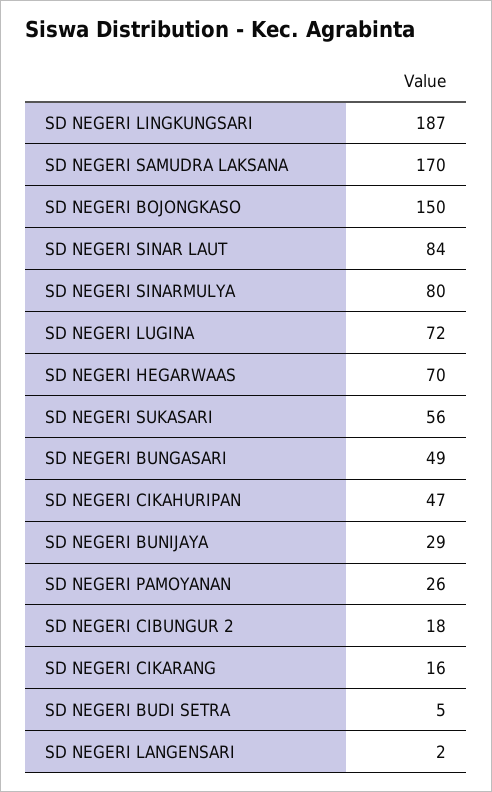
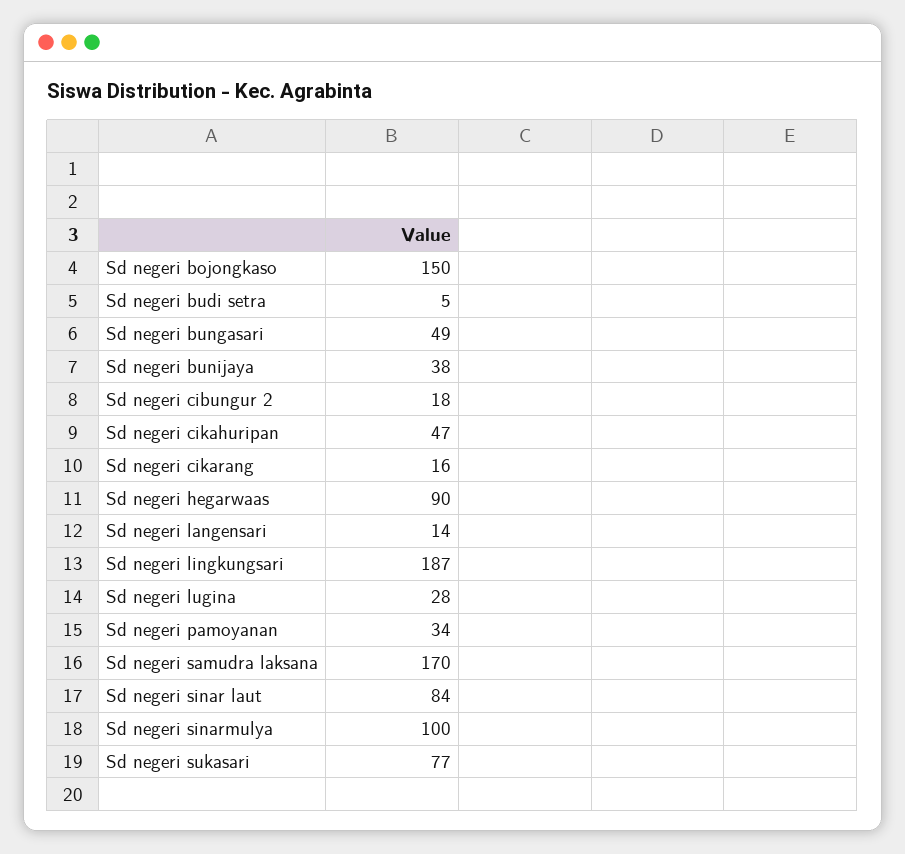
  {
    "SD NEGERI LINGKUNGSARI": 187,
    "SD NEGERI SAMUDRA LAKSANA": 170,
    "SD NEGERI BOJONGKASO": 150,
    "SD NEGERI SINAR LAUT": 84,
-   "SD NEGERI SINARMULYA": 80,
+   "SD NEGERI SINARMULYA": 100,
-   "SD NEGERI LUGINA": 72,
+   "SD NEGERI LUGINA": 28,
-   "SD NEGERI HEGARWAAS": 70,
+   "SD NEGERI HEGARWAAS": 90,
-   "SD NEGERI SUKASARI": 56,
+   "SD NEGERI SUKASARI": 77,
    "SD NEGERI BUNGASARI": 49,
    "SD NEGERI CIKAHURIPAN": 47,
-   "SD NEGERI BUNIJAYA": 29,
+   "SD NEGERI BUNIJAYA": 38,
-   "SD NEGERI PAMOYANAN": 26,
+   "SD NEGERI PAMOYANAN": 34,
    "SD NEGERI CIBUNGUR 2": 18,
    "SD NEGERI CIKARANG": 16,
    "SD NEGERI BUDI SETRA": 5,
-   "SD NEGERI LANGENSARI": 2
+   "SD NEGERI LANGENSARI": 14
  }

